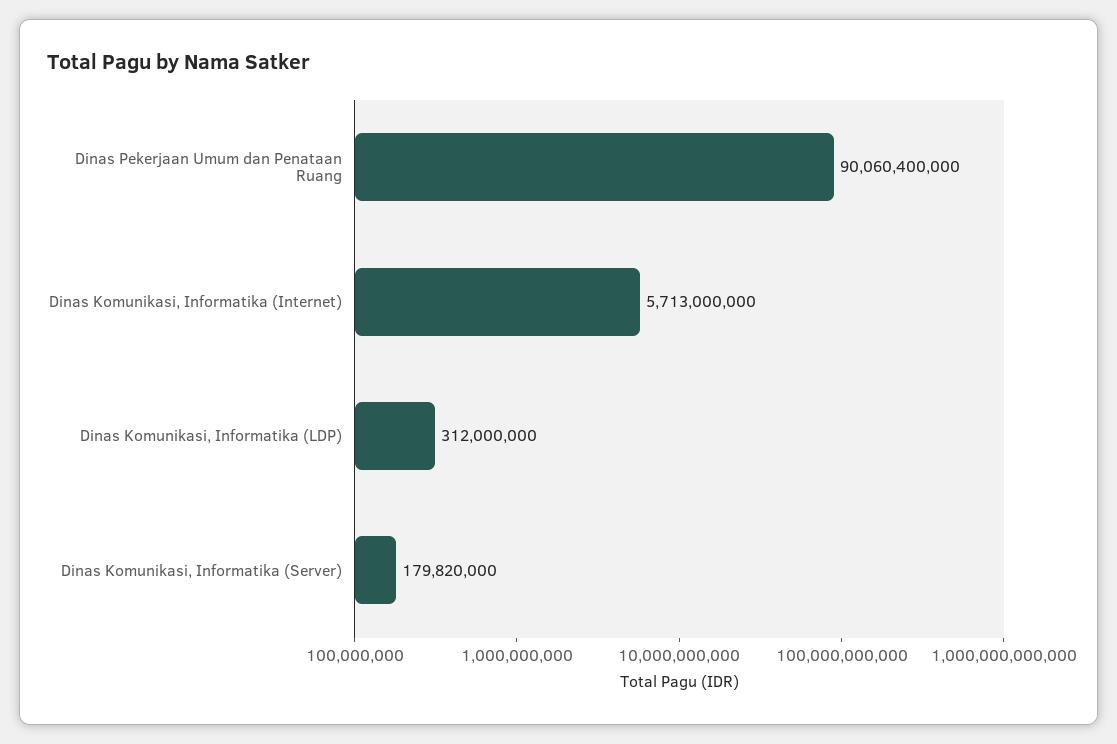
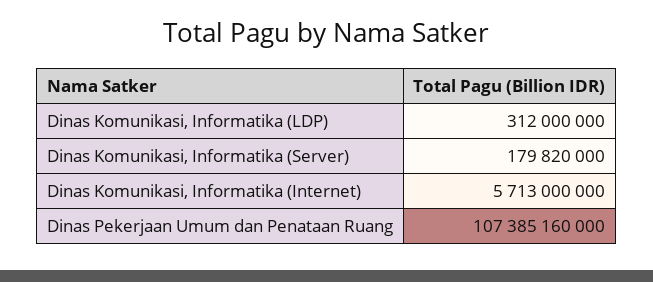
  {
-   "Dinas Pekerjaan Umum dan Penataan Ruang": 90060400000,
+   "Dinas Pekerjaan Umum dan Penataan Ruang": 107385160000,
    "Dinas Komunikasi, Informatika (Internet)": 5713000000,
    "Dinas Komunikasi, Informatika (LDP)": 312000000,
    "Dinas Komunikasi, Informatika (Server)": 179820000
  }

